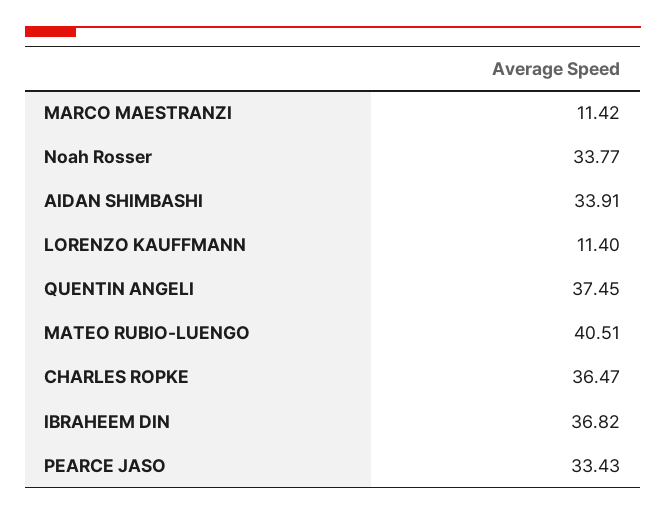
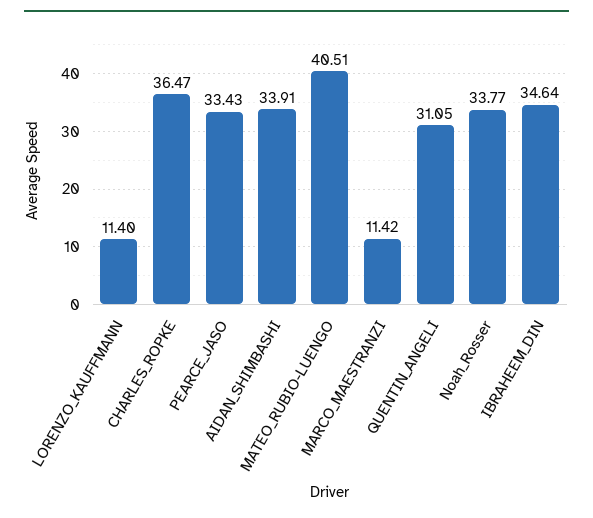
  {
    "MARCO MAESTRANZI": 11.42,
    "Noah Rosser": 33.77,
    "AIDAN SHIMBASHI": 33.91,
    "LORENZO KAUFFMANN": 11.4,
-   "QUENTIN ANGELI": 37.45,
+   "QUENTIN ANGELI": 31.05,
    "MATEO RUBIO-LUENGO": 40.51,
    "CHARLES ROPKE": 36.47,
-   "IBRAHEEM DIN": 36.82,
+   "IBRAHEEM DIN": 34.64,
    "PEARCE JASO": 33.43
  }

